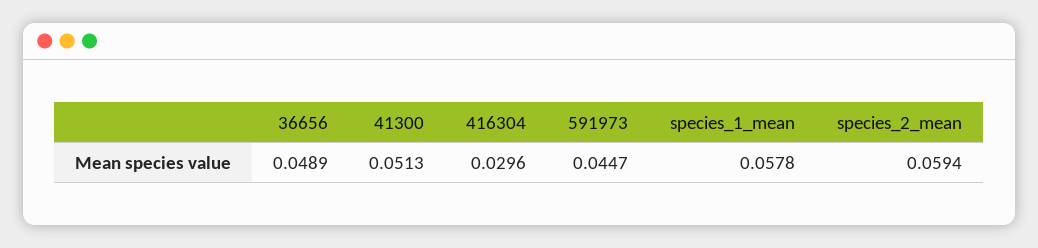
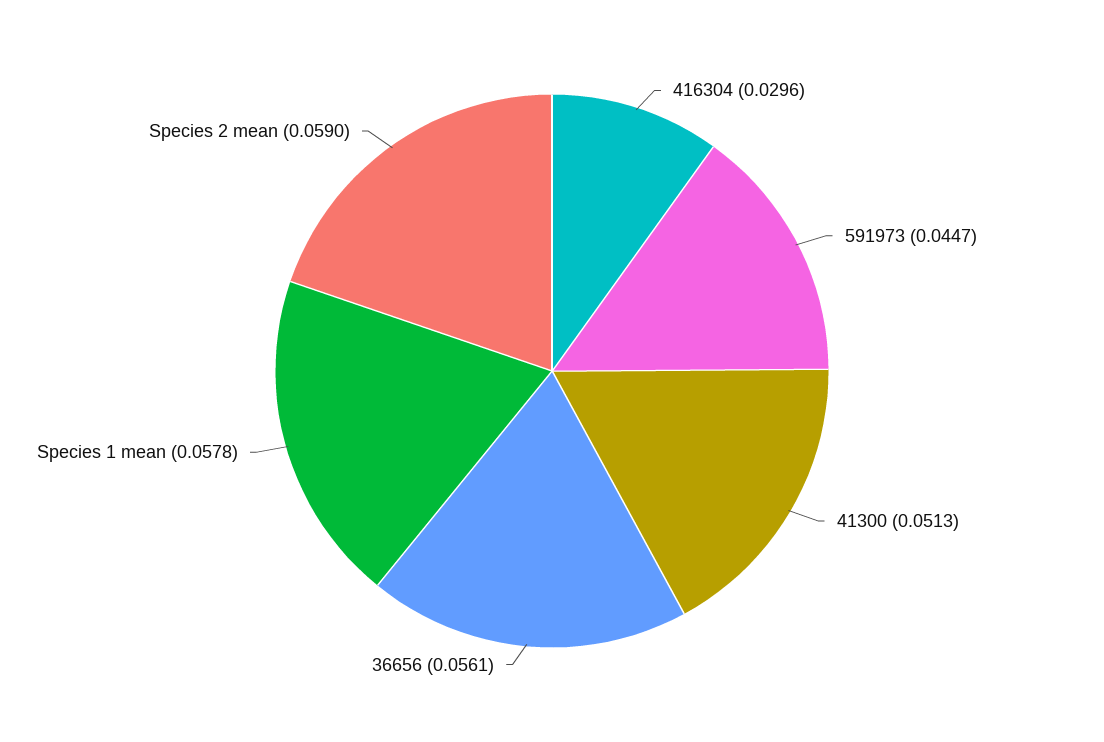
  {
-   "36656": 0.0489,
+   "36656": 0.0561,
    "41300": 0.0513,
    "416304": 0.0296,
    "591973": 0.0447,
    "species_1_mean": 0.0578,
-   "species_2_mean": 0.0594
+   "species_2_mean": 0.059
  }

